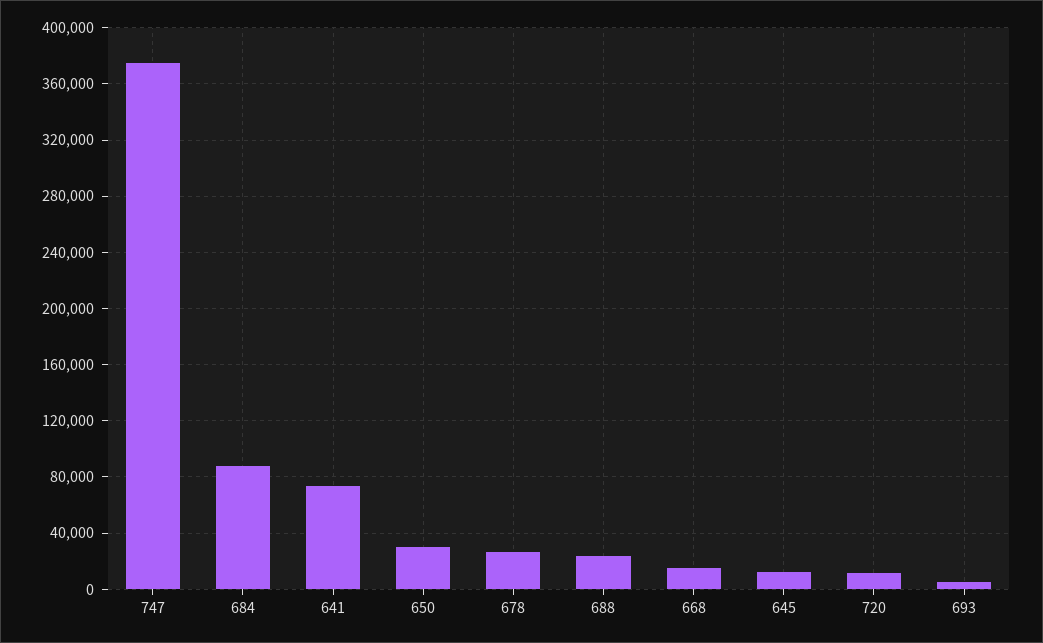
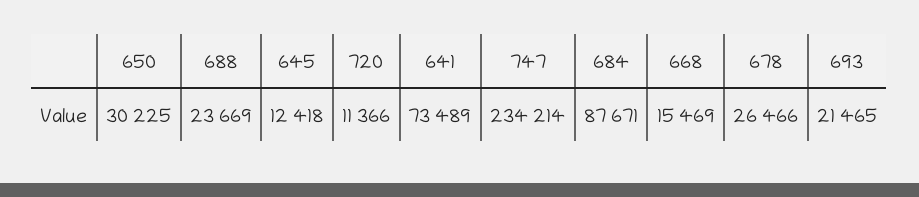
  {
-   "747": 375000,
+   "747": 234214,
    "684": 87671,
    "641": 73489,
    "650": 30225,
    "678": 26466,
    "688": 23669,
    "668": 15469,
    "645": 12418,
    "720": 11366,
-   "693": 5000
+   "693": 21465
  }

